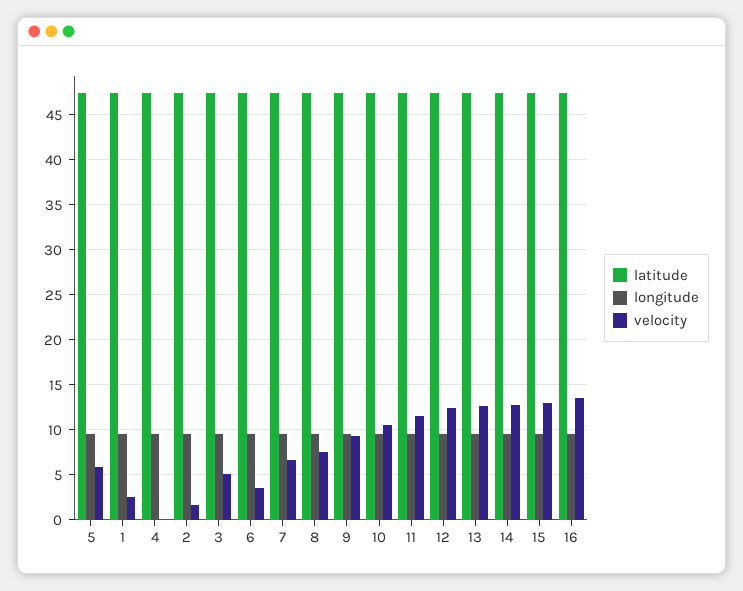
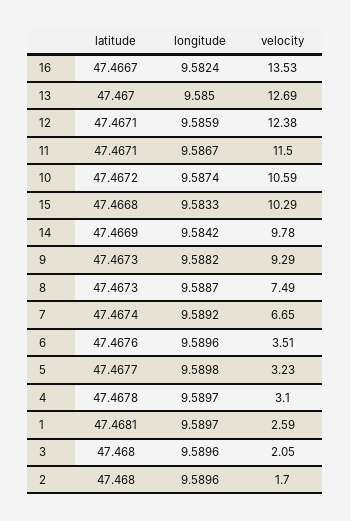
  {
    "latitude": {
      "5": 47.4677,
      "1": 47.4681,
      "4": 47.4678,
      "2": 47.468,
      "3": 47.468,
      "6": 47.4676,
      "7": 47.4674,
      "8": 47.4673,
      "9": 47.4673,
      "10": 47.4672,
      "11": 47.4671,
      "12": 47.4671,
      "13": 47.467,
      "14": 47.4669,
      "15": 47.4668,
      "16": 47.4667
    },
    "longitude": {
      "5": 9.5898,
      "1": 9.5897,
      "4": 9.5897,
      "2": 9.5896,
      "3": 9.5896,
      "6": 9.5896,
      "7": 9.5892,
      "8": 9.5887,
      "9": 9.5882,
      "10": 9.5874,
      "11": 9.5867,
      "12": 9.5859,
      "13": 9.585,
      "14": 9.5842,
      "15": 9.5833,
      "16": 9.5824
    },
    "velocity": {
-     "5": 6,
+     "5": 3.23,
      "1": 2.59,
-     "4": 0,
+     "4": 3.1,
      "2": 1.7,
-     "3": 5,
+     "3": 2.05,
      "6": 3.51,
      "7": 6.65,
      "8": 7.49,
      "9": 9.29,
      "10": 10.59,
      "11": 11.5,
      "12": 12.38,
      "13": 12.69,
-     "14": 13,
+     "14": 9.78,
-     "15": 13,
+     "15": 10.29,
      "16": 13.53
    }
  }

